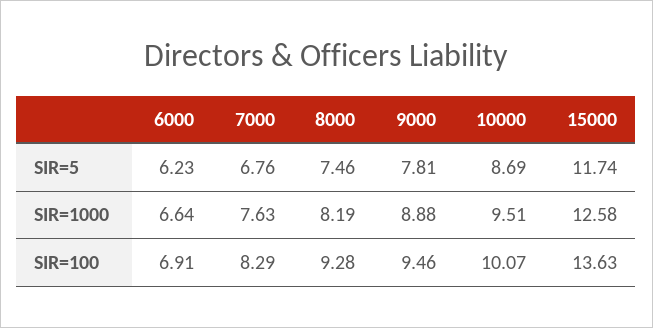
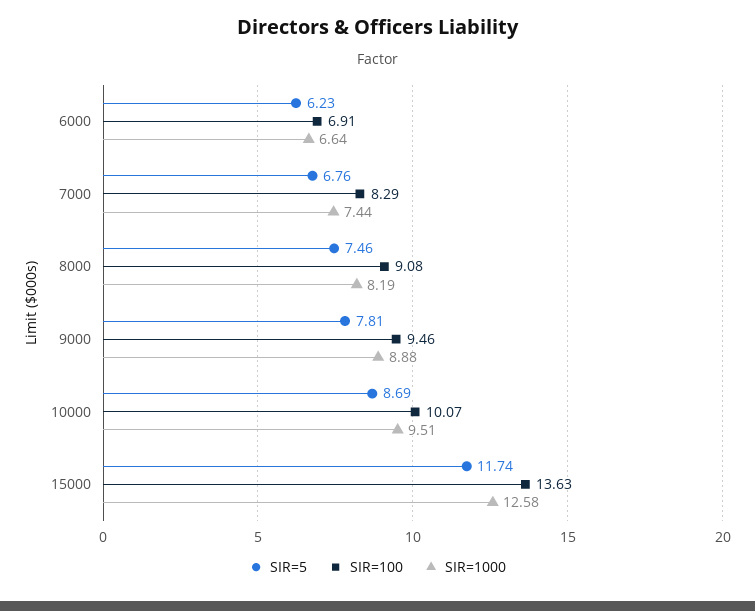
  {
    "SIR=5": {
      "6000": 6.23,
      "7000": 6.76,
      "8000": 7.46,
      "9000": 7.81,
      "10000": 8.69,
      "15000": 11.74
    },
    "SIR=1000": {
      "6000": 6.64,
-     "7000": 7.63,
+     "7000": 7.44,
      "8000": 8.19,
      "9000": 8.88,
      "10000": 9.51,
      "15000": 12.58
    },
    "SIR=100": {
      "6000": 6.91,
      "7000": 8.29,
-     "8000": 9.28,
+     "8000": 9.08,
      "9000": 9.46,
      "10000": 10.07,
      "15000": 13.63
    }
  }

